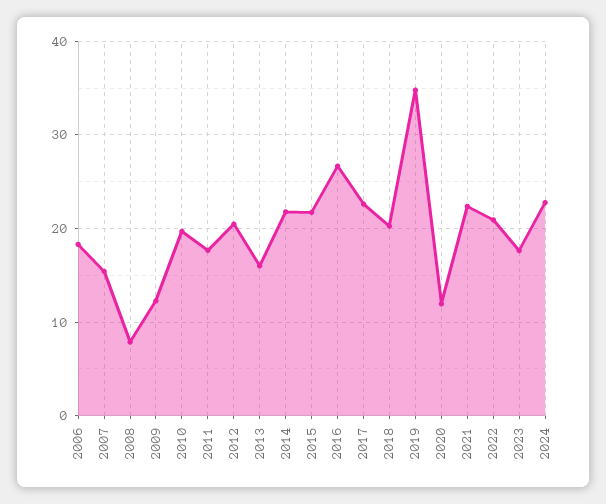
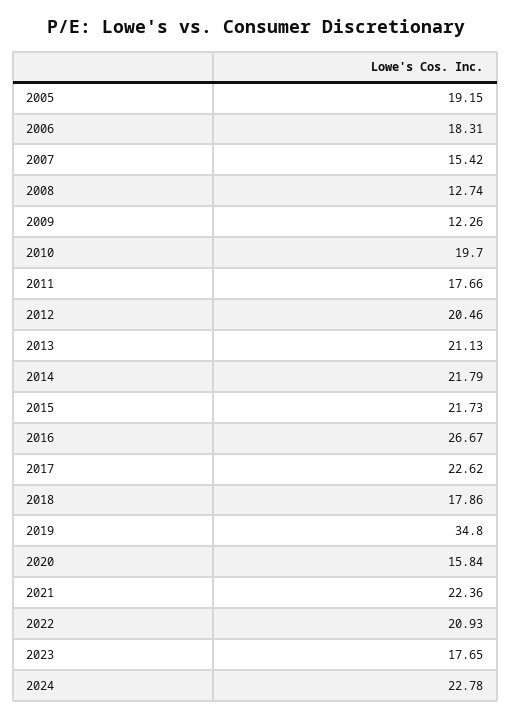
  {
    "2006": 18.31,
    "2007": 15.42,
-   "2008": 8,
+   "2008": 12.74,
    "2009": 12.26,
    "2010": 19.7,
    "2011": 17.66,
    "2012": 20.46,
-   "2013": 16,
+   "2013": 21.13,
    "2014": 21.79,
    "2015": 21.73,
    "2016": 26.67,
    "2017": 22.62,
-   "2018": 20,
+   "2018": 17.86,
    "2019": 34.8,
-   "2020": 12,
+   "2020": 15.84,
    "2021": 22.36,
    "2022": 20.93,
    "2023": 17.65,
-   "2024": 22.78
+   "2024": 22.78,
+   "2005": 19.15
  }

